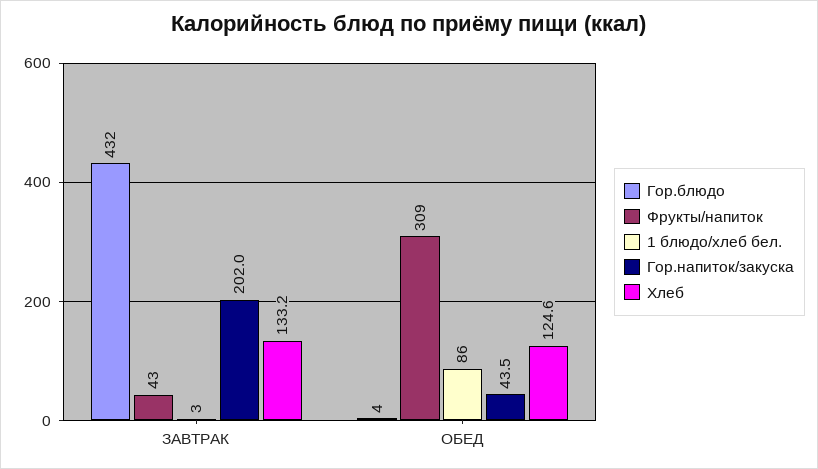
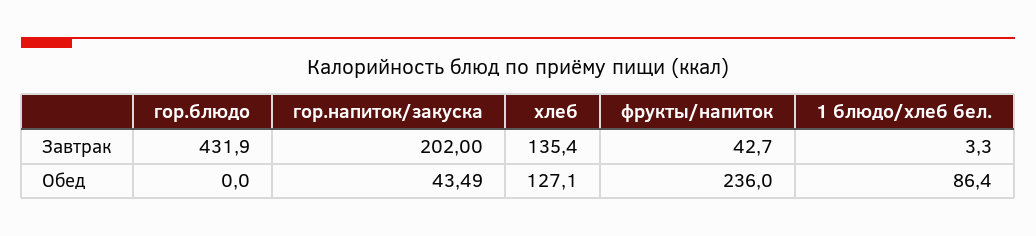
  {
    "Гор.блюдо": {
      "ЗАВТРАК": 431.9,
-     "ОБЕД": 4
+     "ОБЕД": 0
    },
    "Фрукты/напиток": {
      "ЗАВТРАК": 42.7,
-     "ОБЕД": 309
+     "ОБЕД": 236
    },
    "1 блюдо/хлеб бел.": {
      "ЗАВТРАК": 3.3,
      "ОБЕД": 86.4
    },
    "Гор.напиток/закуска": {
      "ЗАВТРАК": 202,
      "ОБЕД": 43.49
    },
    "Хлеб": {
-     "ЗАВТРАК": 133.2,
+     "ЗАВТРАК": 135.4,
-     "ОБЕД": 124.6
+     "ОБЕД": 127.1
    }
  }

